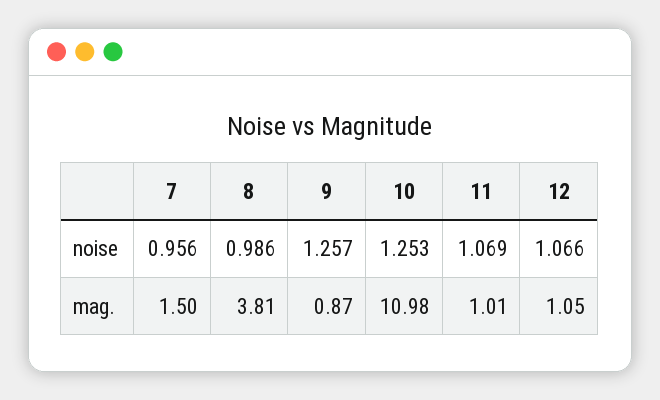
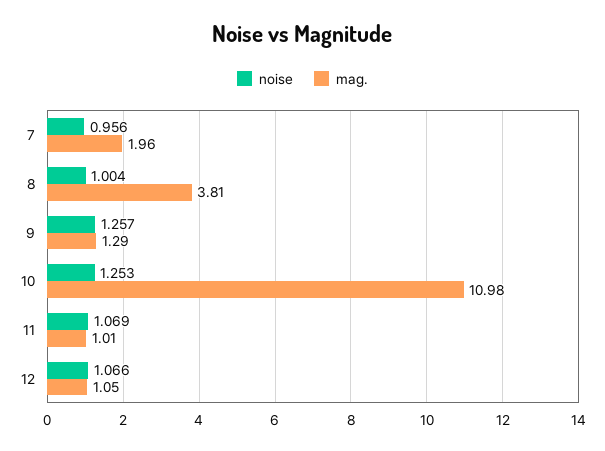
  {
    "noise": {
      "7": 0.956,
-     "8": 0.986,
+     "8": 1.004,
      "9": 1.257,
      "10": 1.253,
      "11": 1.069,
      "12": 1.066
    },
    "mag.": {
-     "7": 1.5,
+     "7": 1.96,
      "8": 3.81,
-     "9": 0.87,
+     "9": 1.29,
      "10": 10.98,
      "11": 1.01,
      "12": 1.05
    }
  }

